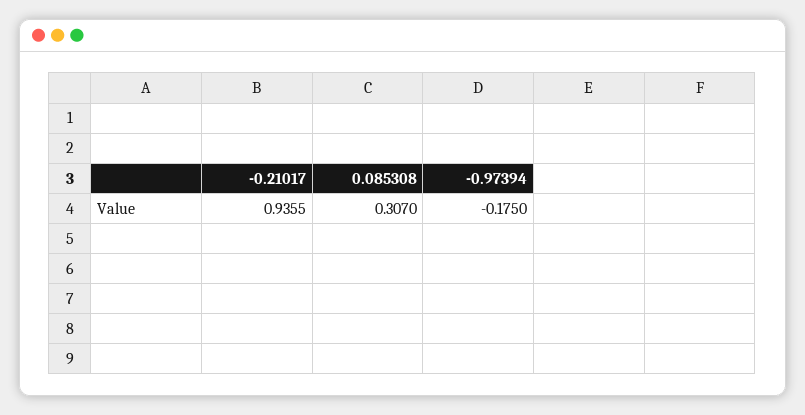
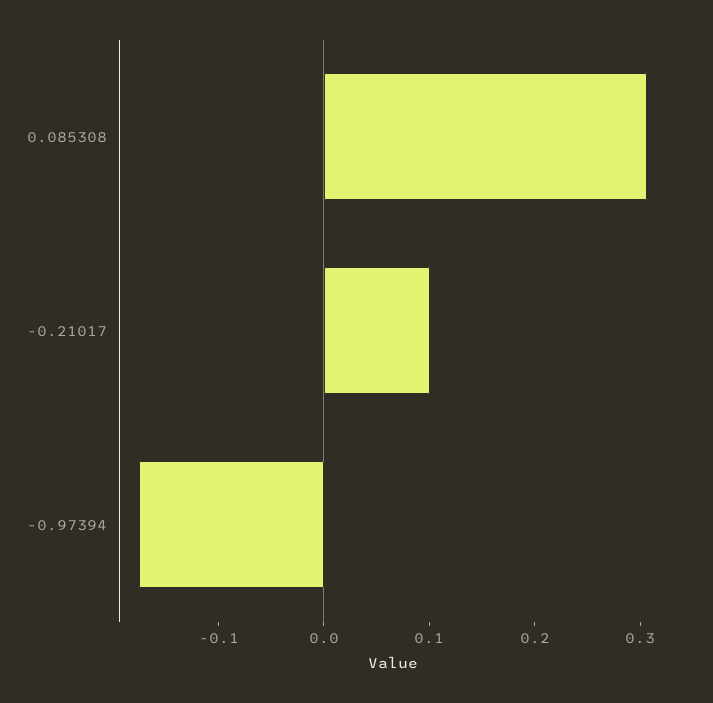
  {
-   "-0.21017": 0.9355,
+   "-0.21017": 0.1,
    "0.085308": 0.307,
    "-0.97394": -0.175
  }

